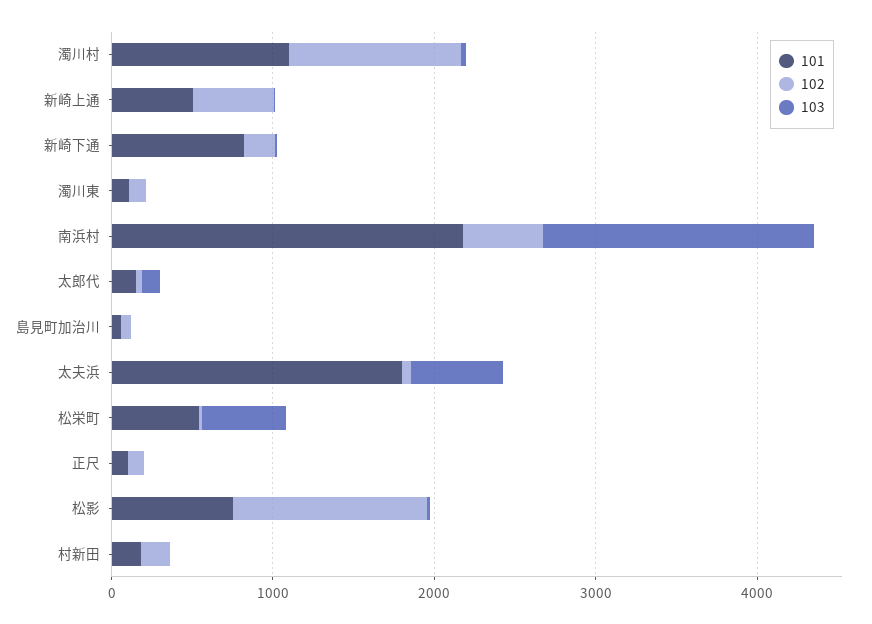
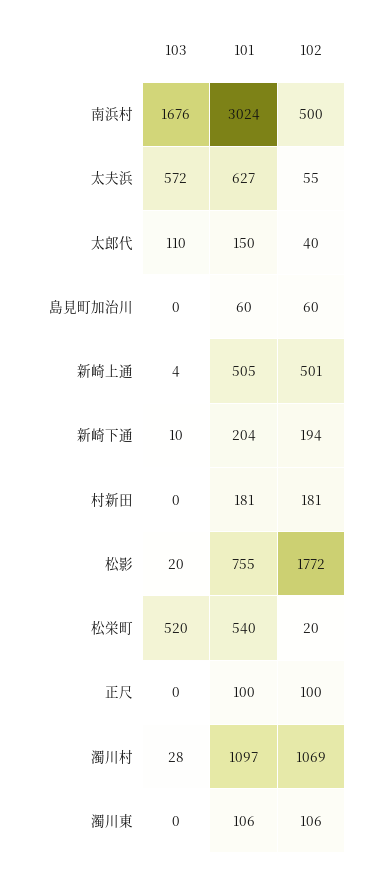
  {
    "101": {
      "濁川村": 1097,
      "新崎上通": 505,
-     "新崎下通": 800,
+     "新崎下通": 204,
      "濁川東": 106,
-     "南浜村": 2200,
+     "南浜村": 3024,
      "太郎代": 150,
      "島見町加治川": 60,
-     "太夫浜": 1800,
+     "太夫浜": 627,
      "松栄町": 540,
      "正尺": 100,
      "松影": 755,
      "村新田": 181
    },
    "102": {
      "濁川村": 1069,
      "新崎上通": 501,
      "新崎下通": 194,
      "濁川東": 106,
      "南浜村": 500,
      "太郎代": 40,
      "島見町加治川": 60,
      "太夫浜": 55,
      "松栄町": 20,
      "正尺": 100,
-     "松影": 1200,
+     "松影": 1772,
      "村新田": 181
    },
    "103": {
      "濁川村": 28,
      "新崎上通": 4,
      "新崎下通": 10,
      "濁川東": 0,
      "南浜村": 1676,
      "太郎代": 110,
      "島見町加治川": 0,
      "太夫浜": 572,
      "松栄町": 520,
      "正尺": 0,
      "松影": 20,
      "村新田": 0
    }
  }

